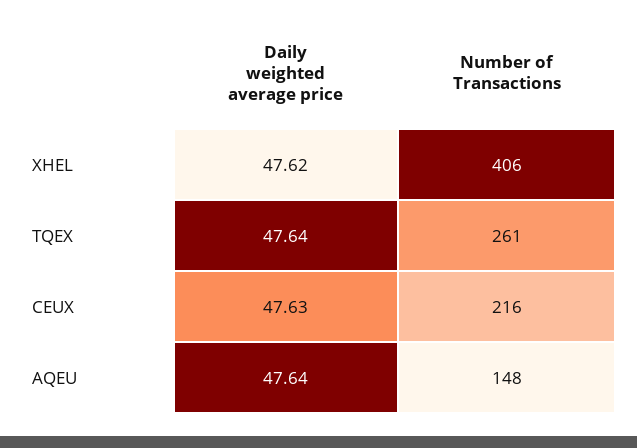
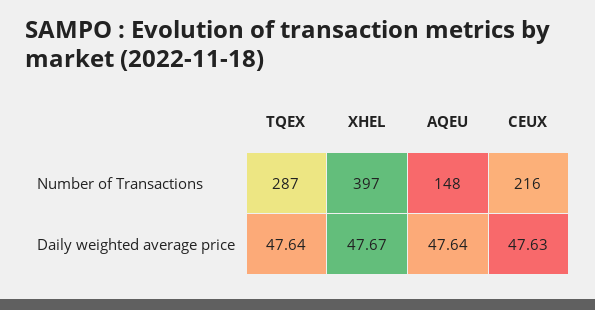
  {
    "Daily weighted average price": {
-     "XHEL": 47.62,
+     "XHEL": 47.67,
      "TQEX": 47.64,
      "CEUX": 47.63,
      "AQEU": 47.64
    },
    "Number of Transactions": {
-     "XHEL": 406,
+     "XHEL": 397,
-     "TQEX": 261,
+     "TQEX": 287,
      "CEUX": 216,
      "AQEU": 148
    }
  }

